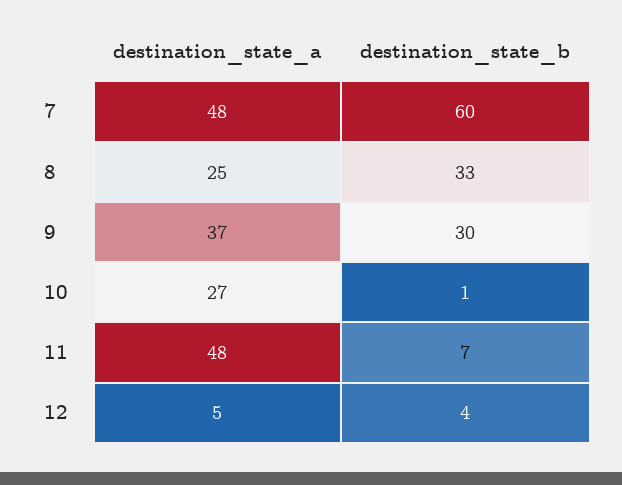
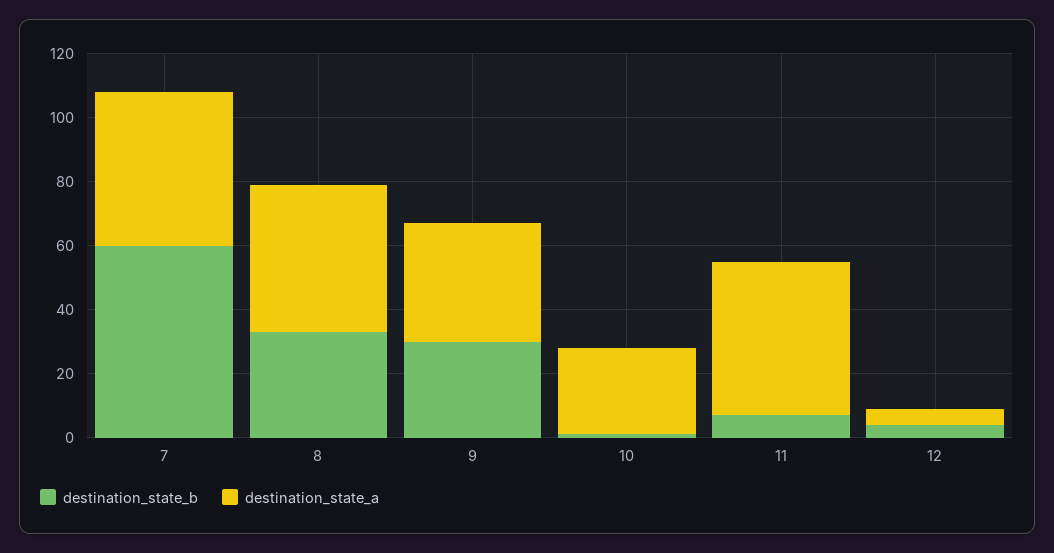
  {
    "destination_state_a": {
      "7": 48,
-     "8": 25,
+     "8": 45,
      "9": 37,
      "10": 27,
      "11": 48,
      "12": 5
    },
    "destination_state_b": {
      "7": 60,
      "8": 33,
      "9": 30,
      "10": 1,
      "11": 7,
      "12": 4
    }
  }

